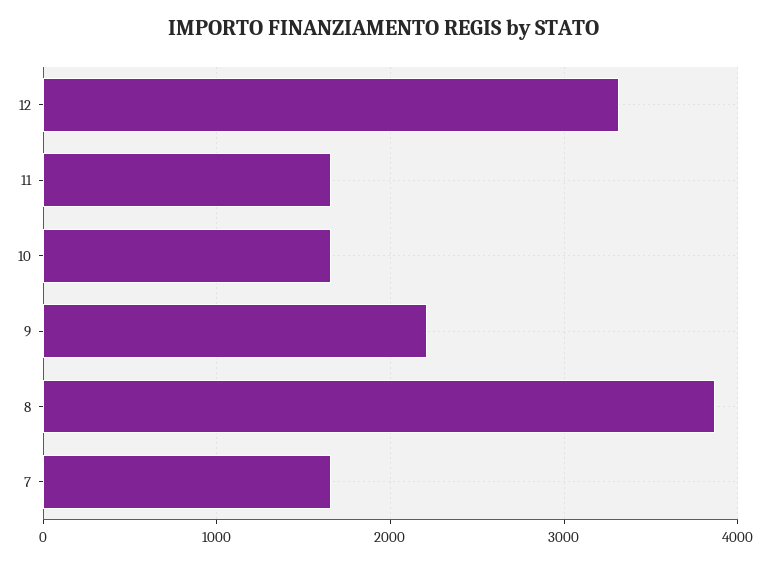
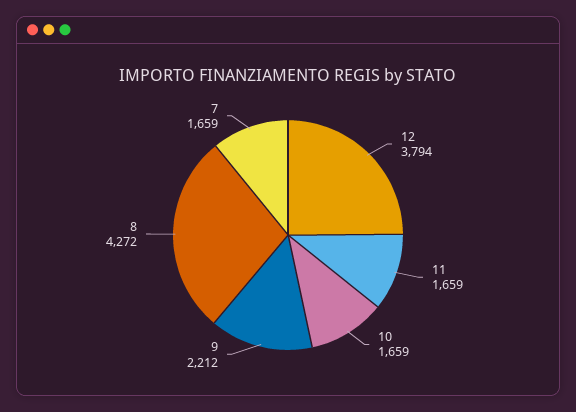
  {
-   "12": 3300,
+   "12": 3794,
    "11": 1659,
    "10": 1659,
    "9": 2212,
-   "8": 3900,
+   "8": 4272,
    "7": 1659
  }

